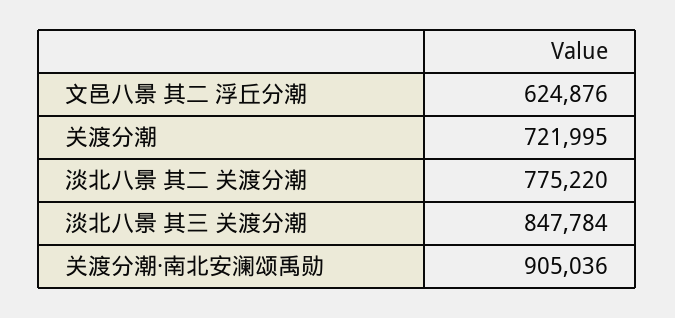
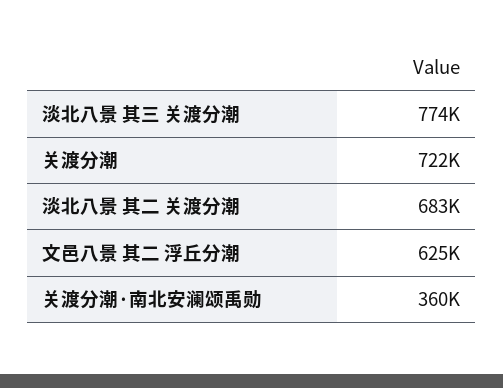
  {
    "文邑八景 其二 浮丘分潮": 624876,
    "关渡分潮": 721995,
-   "淡北八景 其二 关渡分潮": 775220,
+   "淡北八景 其二 关渡分潮": 683000,
-   "淡北八景 其三 关渡分潮": 847784,
+   "淡北八景 其三 关渡分潮": 774000,
-   "关渡分潮·南北安澜颂禹勋": 905036
+   "关渡分潮·南北安澜颂禹勋": 360000
  }

